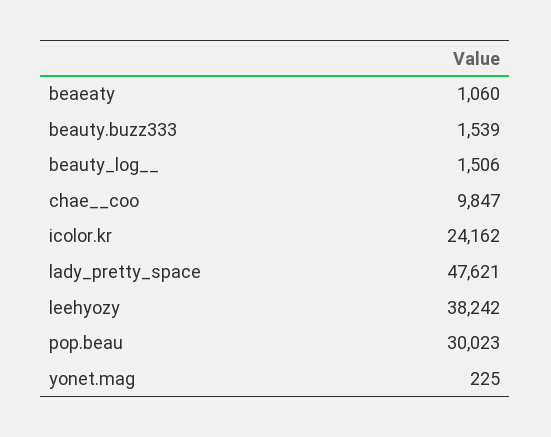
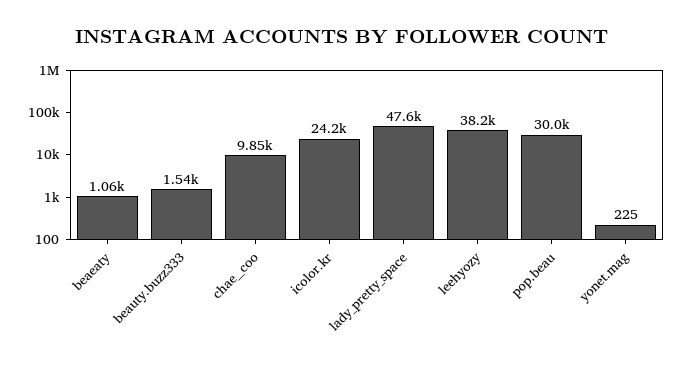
  {
    "beaeaty": 1060,
    "beauty.buzz333": 1539,
-   "beauty_log__": 1506,
    "chae__coo": 9847,
    "icolor.kr": 24162,
    "lady_pretty_space": 47621,
    "leehyozy": 38242,
    "pop.beau": 30023,
    "yonet.mag": 225
  }

